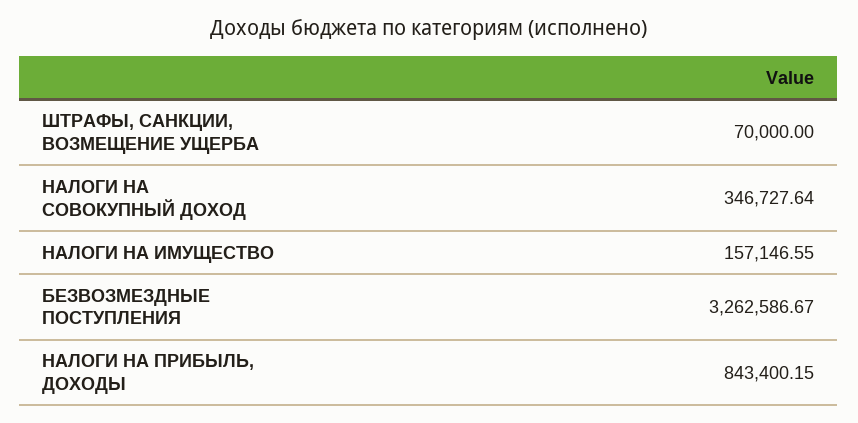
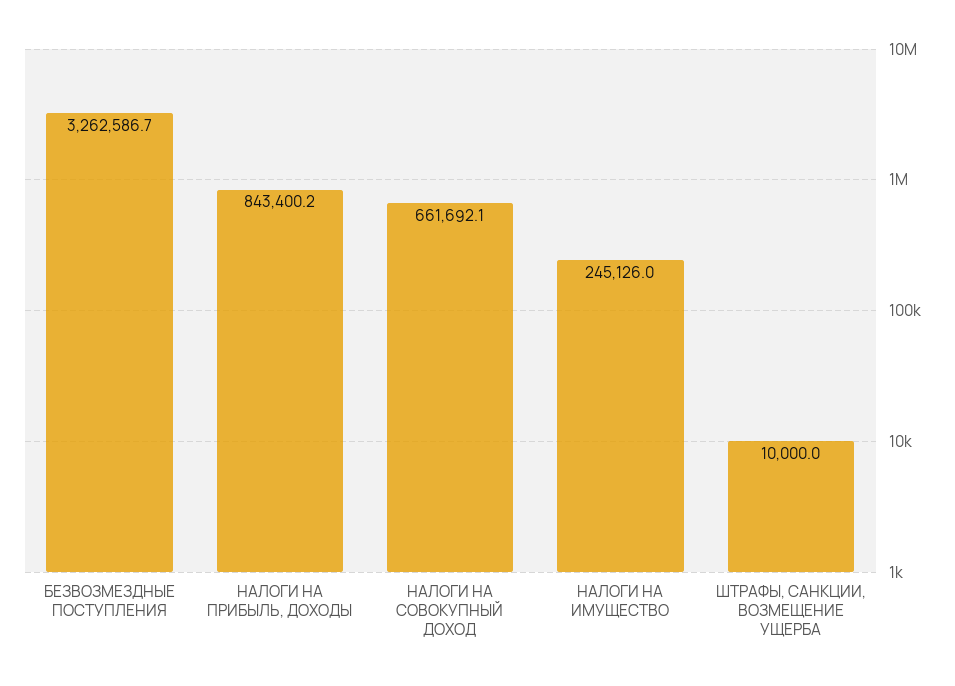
  {
-   "ШТРАФЫ, САНКЦИИ, ВОЗМЕЩЕНИЕ УЩЕРБА": 70000,
+   "ШТРАФЫ, САНКЦИИ, ВОЗМЕЩЕНИЕ УЩЕРБА": 10000,
-   "НАЛОГИ НА СОВОКУПНЫЙ ДОХОД": 346727.64,
+   "НАЛОГИ НА СОВОКУПНЫЙ ДОХОД": 661692.1,
-   "НАЛОГИ НА ИМУЩЕСТВО": 157146.55,
+   "НАЛОГИ НА ИМУЩЕСТВО": 245126,
    "БЕЗВОЗМЕЗДНЫЕ ПОСТУПЛЕНИЯ": 3262586.67,
    "НАЛОГИ НА ПРИБЫЛЬ, ДОХОДЫ": 843400.15
  }

